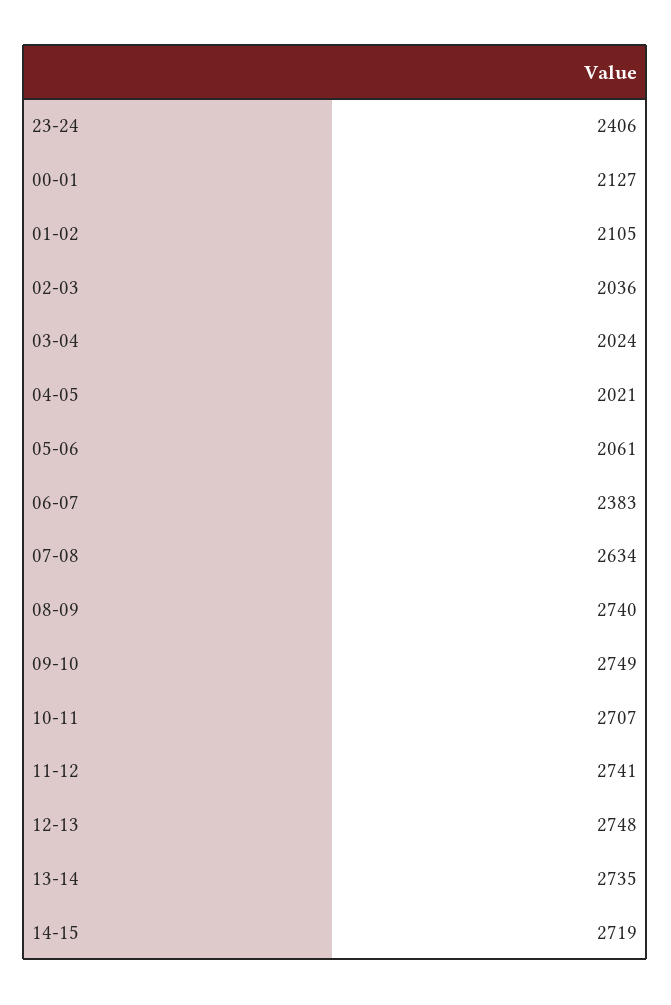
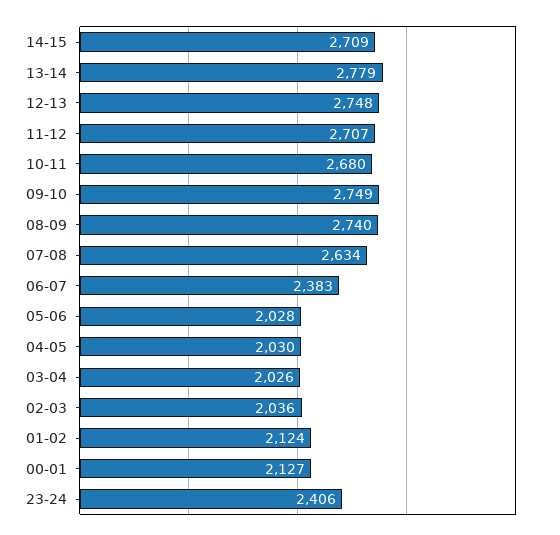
  {
    "23-24": 2406,
    "00-01": 2127,
-   "01-02": 2105,
+   "01-02": 2124,
    "02-03": 2036,
-   "03-04": 2024,
+   "03-04": 2026,
-   "04-05": 2021,
+   "04-05": 2030,
-   "05-06": 2061,
+   "05-06": 2028,
    "06-07": 2383,
    "07-08": 2634,
    "08-09": 2740,
    "09-10": 2749,
-   "10-11": 2707,
+   "10-11": 2680,
-   "11-12": 2741,
+   "11-12": 2707,
    "12-13": 2748,
-   "13-14": 2735,
+   "13-14": 2779,
-   "14-15": 2719
+   "14-15": 2709
  }

